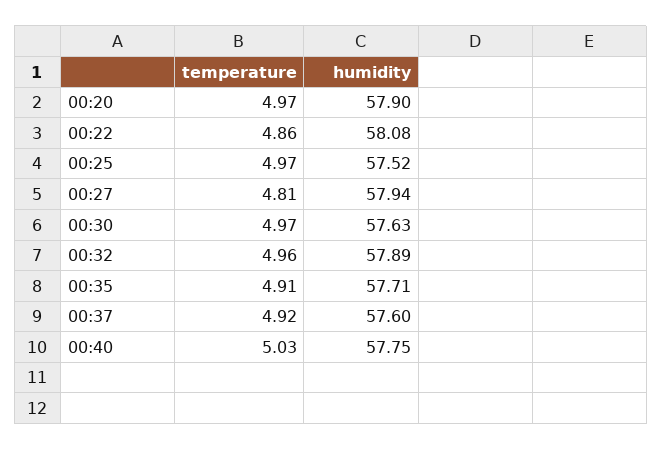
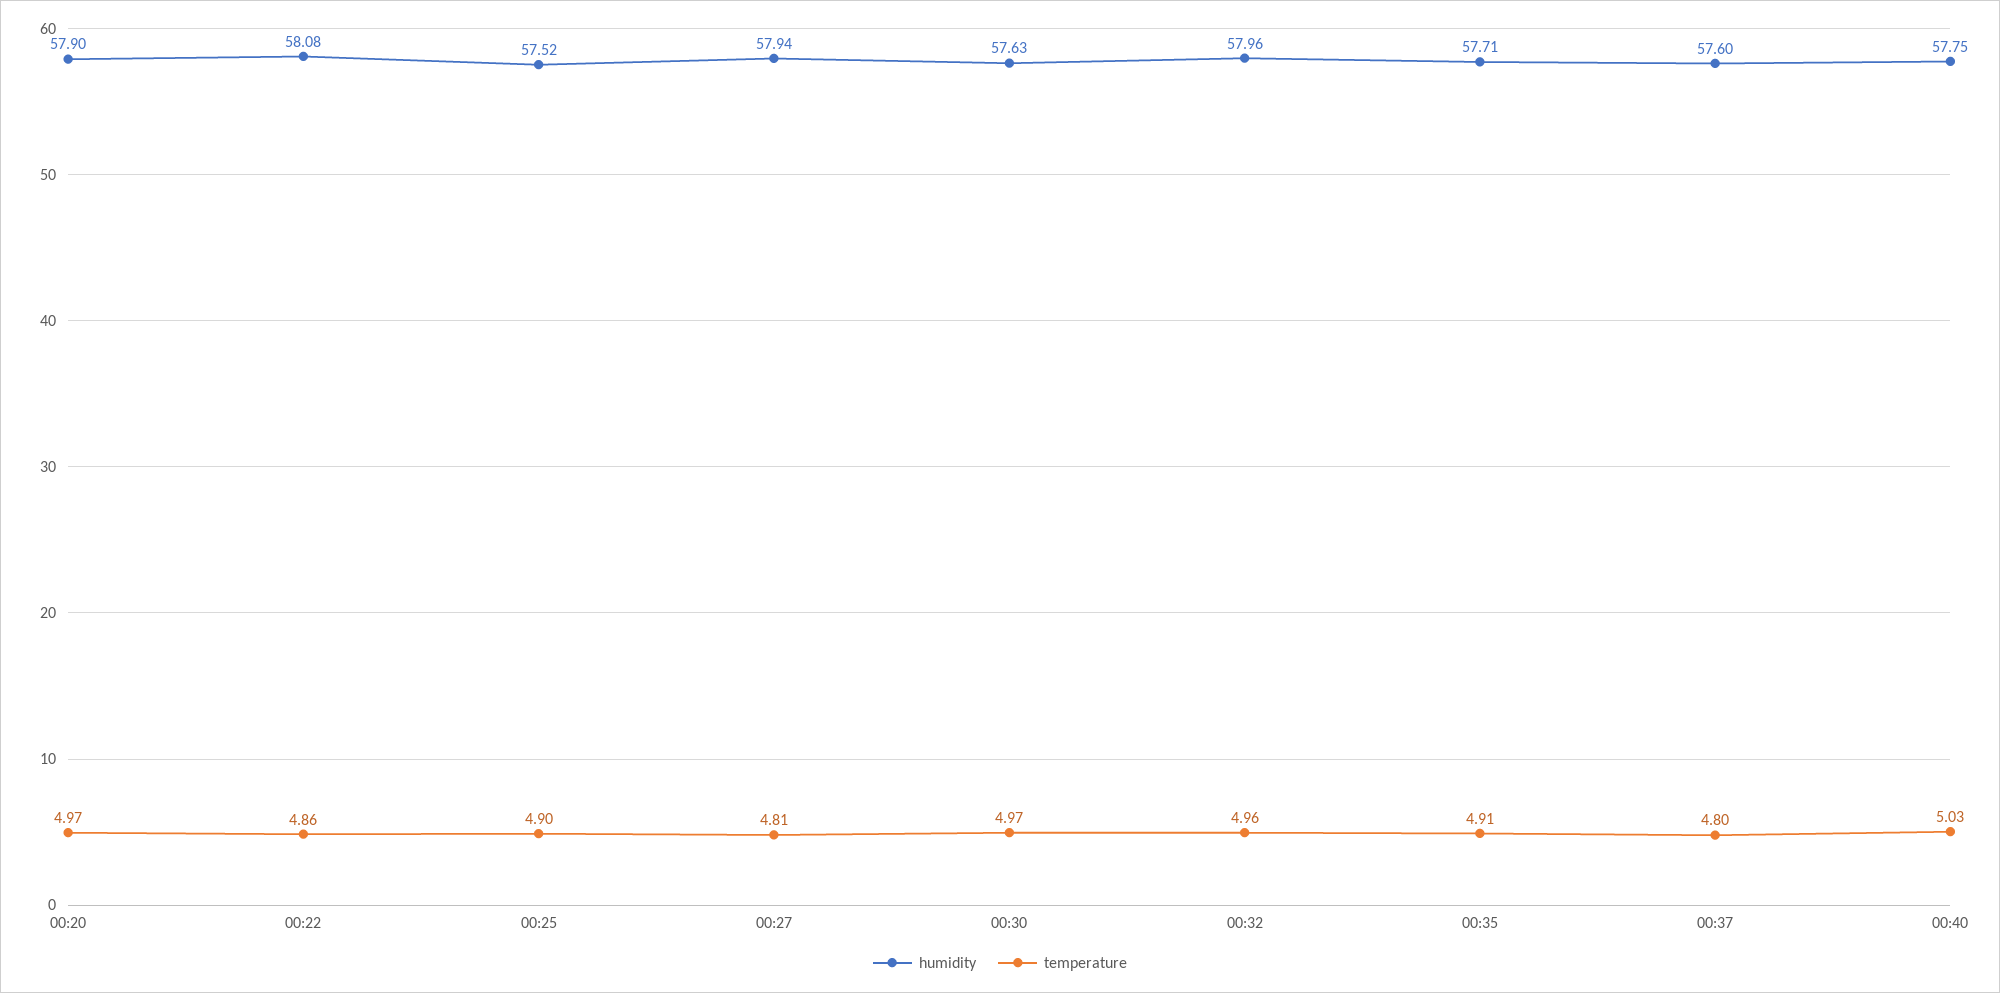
  {
    "temperature": {
      "00:20": 4.97,
      "00:22": 4.86,
-     "00:25": 4.97,
+     "00:25": 4.9,
      "00:27": 4.81,
      "00:30": 4.97,
      "00:32": 4.96,
      "00:35": 4.91,
-     "00:37": 4.92,
+     "00:37": 4.8,
      "00:40": 5.03
    },
    "humidity": {
      "00:20": 57.9,
      "00:22": 58.08,
      "00:25": 57.52,
      "00:27": 57.94,
      "00:30": 57.63,
-     "00:32": 57.89,
+     "00:32": 57.96,
      "00:35": 57.71,
      "00:37": 57.6,
      "00:40": 57.75
    }
  }

